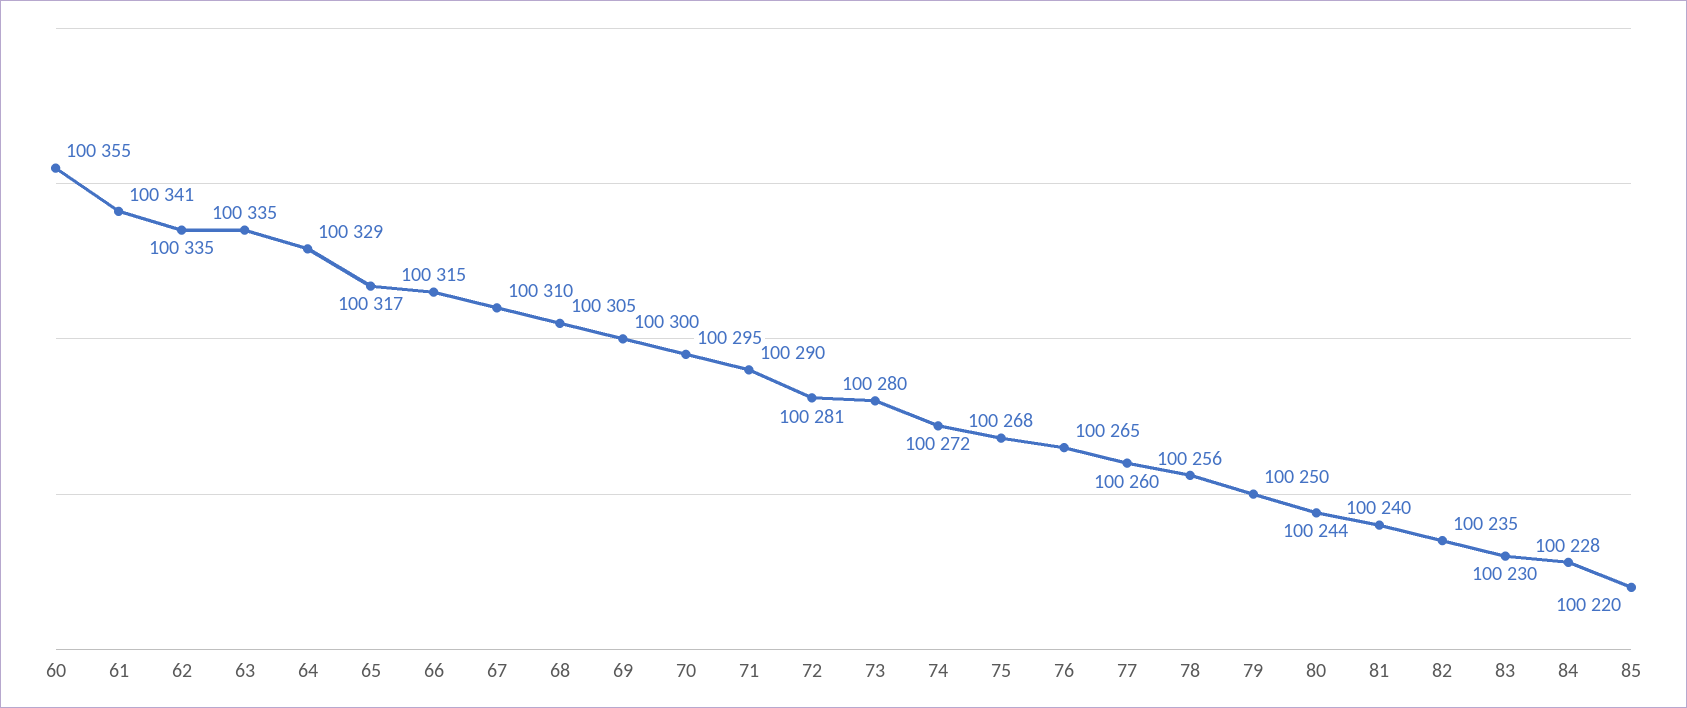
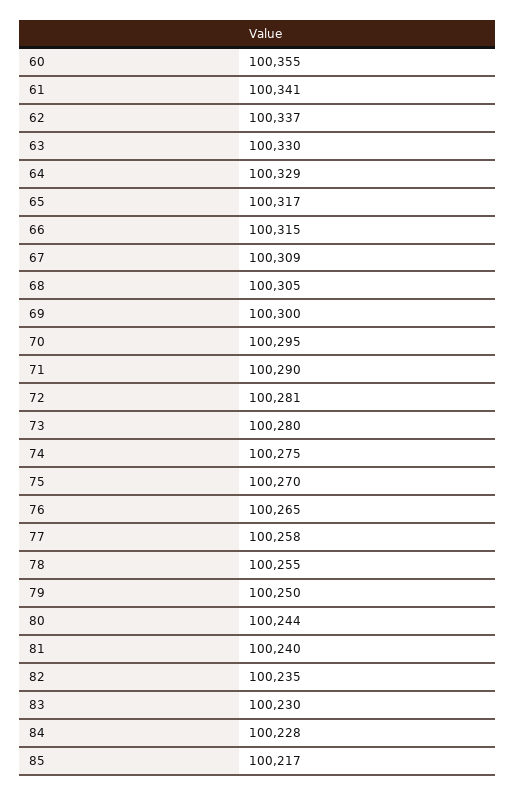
  {
    "60": 100355,
    "61": 100341,
-   "62": 100335,
+   "62": 100337,
-   "63": 100335,
+   "63": 100330,
    "64": 100329,
    "65": 100317,
    "66": 100315,
-   "67": 100310,
+   "67": 100309,
    "68": 100305,
    "69": 100300,
    "70": 100295,
    "71": 100290,
    "72": 100281,
    "73": 100280,
-   "74": 100272,
+   "74": 100275,
-   "75": 100268,
+   "75": 100270,
    "76": 100265,
-   "77": 100260,
+   "77": 100258,
-   "78": 100256,
+   "78": 100255,
    "79": 100250,
    "80": 100244,
    "81": 100240,
    "82": 100235,
    "83": 100230,
    "84": 100228,
-   "85": 100220
+   "85": 100217
  }

